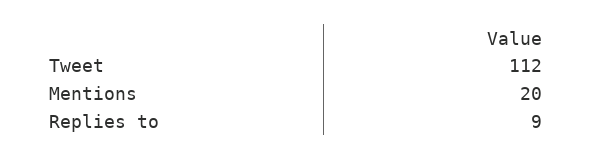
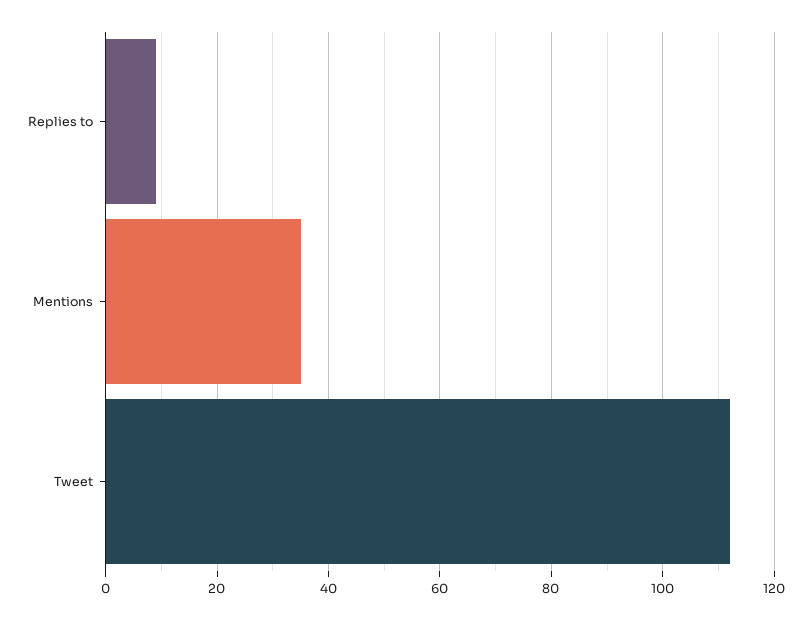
  {
    "Tweet": 112,
-   "Mentions": 20,
+   "Mentions": 35,
    "Replies to": 9
  }

